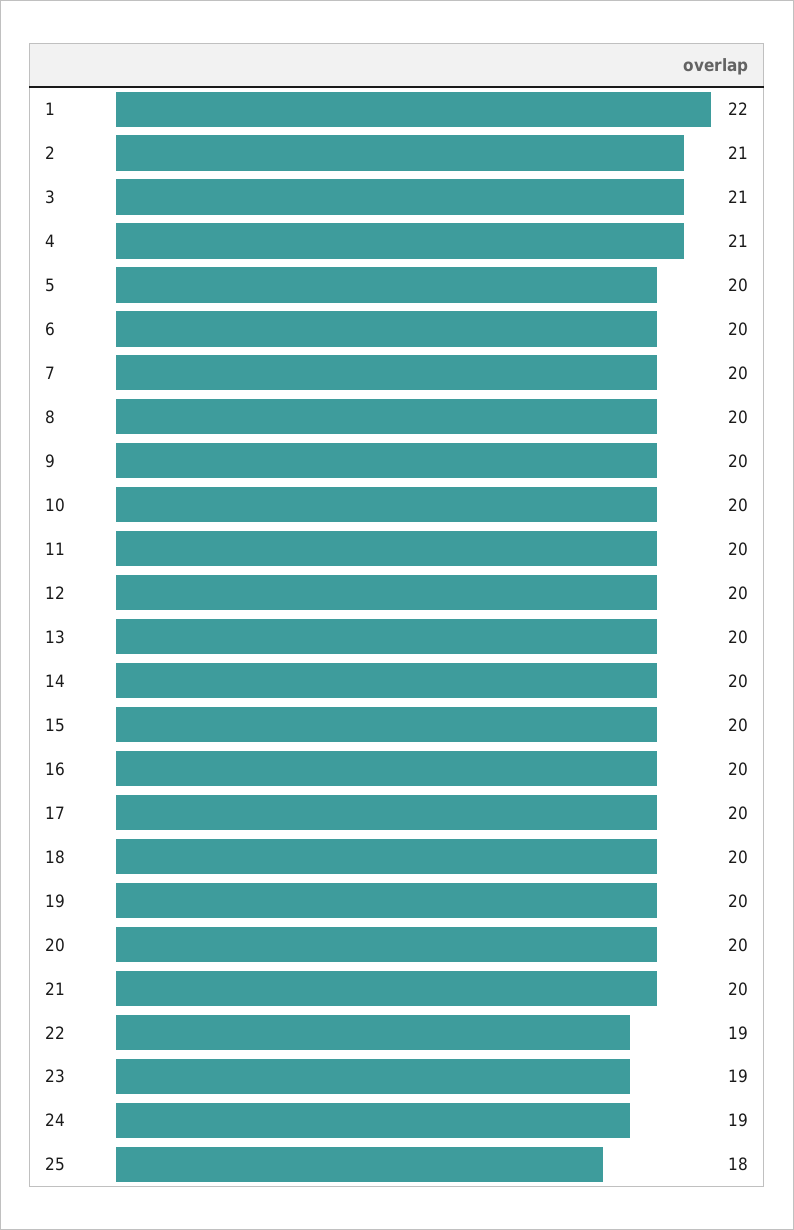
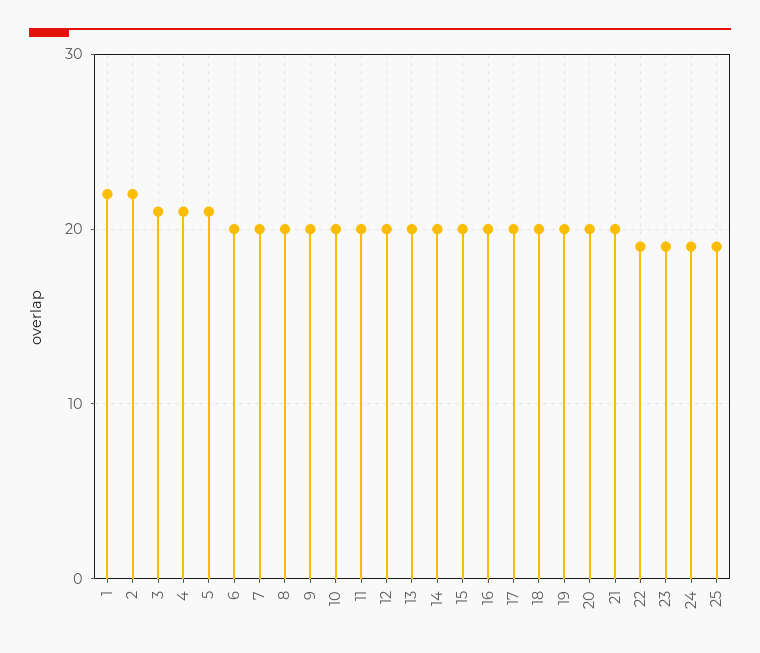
  {
    "1": 22,
-   "2": 21,
+   "2": 22,
    "3": 21,
    "4": 21,
-   "5": 20,
+   "5": 21,
    "6": 20,
    "7": 20,
    "8": 20,
    "9": 20,
    "10": 20,
    "11": 20,
    "12": 20,
    "13": 20,
    "14": 20,
    "15": 20,
    "16": 20,
    "17": 20,
    "18": 20,
    "19": 20,
    "20": 20,
    "21": 20,
    "22": 19,
    "23": 19,
    "24": 19,
-   "25": 18
+   "25": 19
  }

